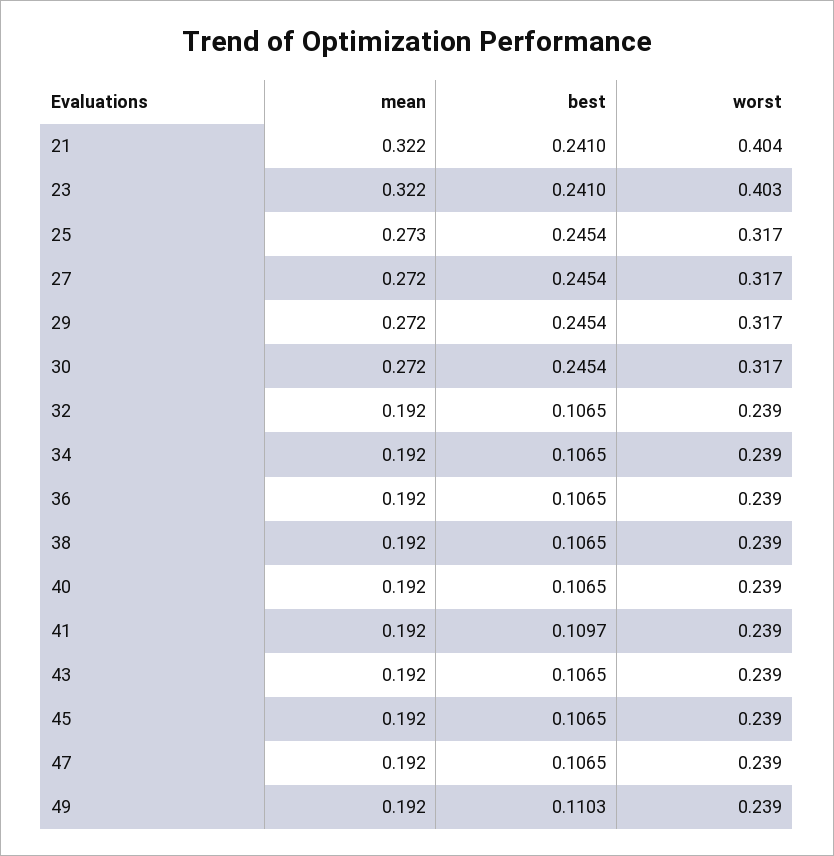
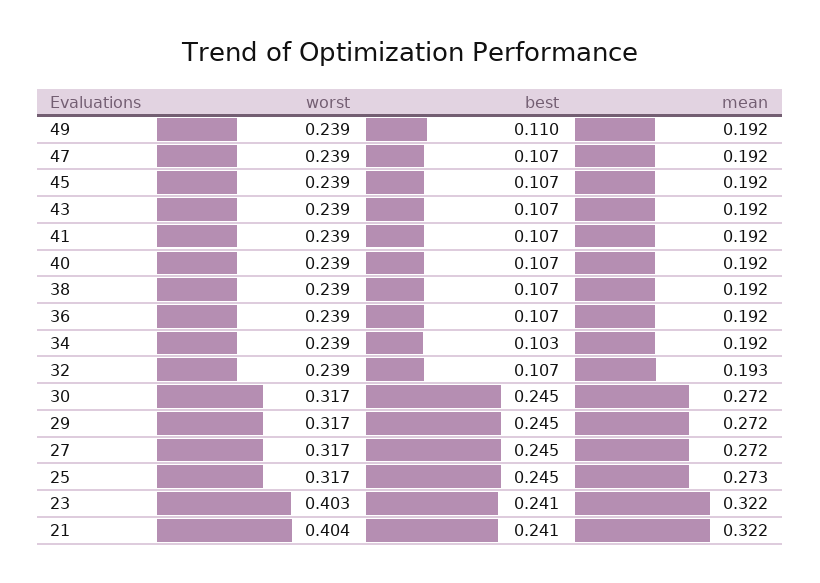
  {
    "mean": {
      "21": 0.322,
      "23": 0.322,
      "25": 0.273,
      "27": 0.272,
      "29": 0.272,
      "30": 0.272,
-     "32": 0.192,
+     "32": 0.193,
      "34": 0.192,
      "36": 0.192,
      "38": 0.192,
      "40": 0.192,
      "41": 0.192,
      "43": 0.192,
      "45": 0.192,
      "47": 0.192,
      "49": 0.192
    },
    "best": {
      "21": 0.241,
      "23": 0.241,
      "25": 0.2454,
      "27": 0.2454,
      "29": 0.2454,
      "30": 0.2454,
      "32": 0.1065,
-     "34": 0.1065,
+     "34": 0.103,
      "36": 0.1065,
      "38": 0.1065,
      "40": 0.1065,
-     "41": 0.1097,
+     "41": 0.107,
      "43": 0.1065,
      "45": 0.1065,
      "47": 0.1065,
      "49": 0.1103
    },
    "worst": {
      "21": 0.404,
      "23": 0.403,
      "25": 0.317,
      "27": 0.317,
      "29": 0.317,
      "30": 0.317,
      "32": 0.239,
      "34": 0.239,
      "36": 0.239,
      "38": 0.239,
      "40": 0.239,
      "41": 0.239,
      "43": 0.239,
      "45": 0.239,
      "47": 0.239,
      "49": 0.239
    }
  }

